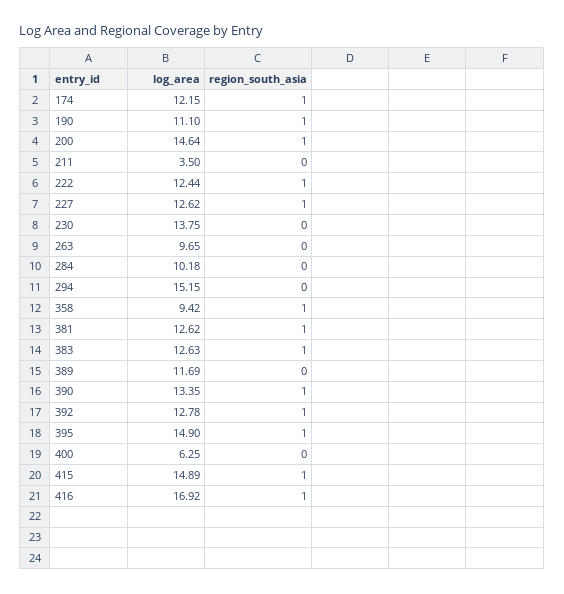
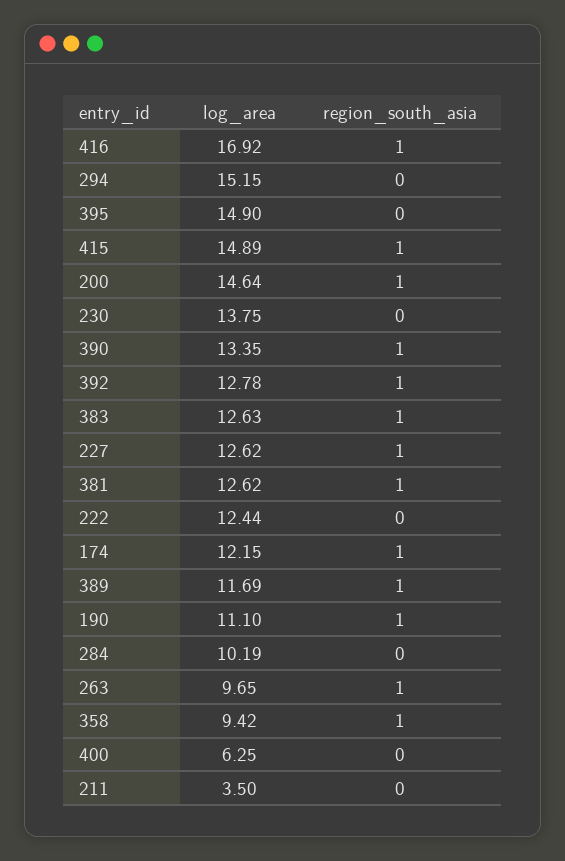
  {
    "log_area": {
      "174": 12.15,
      "190": 11.1,
      "200": 14.64,
      "211": 3.5,
      "222": 12.44,
      "227": 12.62,
      "230": 13.75,
      "263": 9.65,
-     "284": 10.18,
+     "284": 10.19,
      "294": 15.15,
      "358": 9.42,
      "381": 12.62,
      "383": 12.63,
      "389": 11.69,
      "390": 13.35,
      "392": 12.78,
      "395": 14.9,
      "400": 6.25,
      "415": 14.89,
      "416": 16.92
    },
    "region_south_asia": {
      "174": 1,
      "190": 1,
      "200": 1,
      "211": 0,
-     "222": 1,
+     "222": 0,
      "227": 1,
      "230": 0,
-     "263": 0,
+     "263": 1,
      "284": 0,
      "294": 0,
      "358": 1,
      "381": 1,
      "383": 1,
-     "389": 0,
+     "389": 1,
      "390": 1,
      "392": 1,
-     "395": 1,
+     "395": 0,
      "400": 0,
      "415": 1,
      "416": 1
    }
  }

